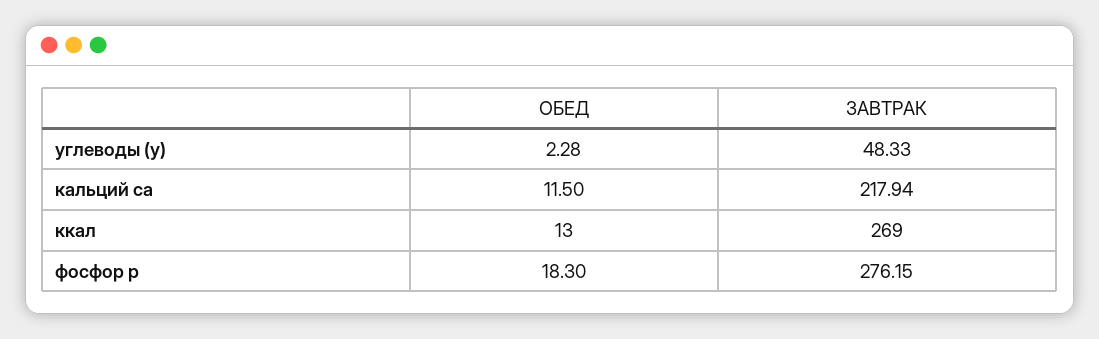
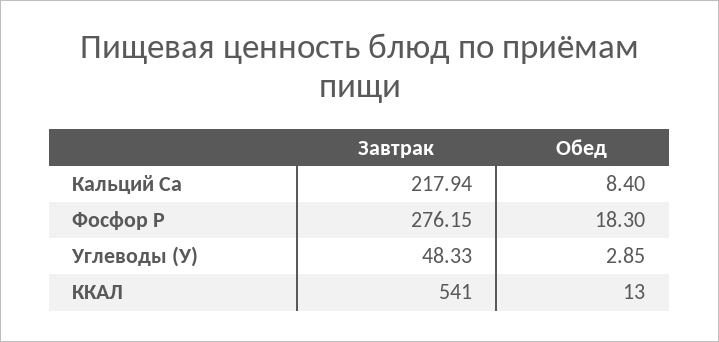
  {
    "ОБЕД": {
-     "углеводы (у)": 2.28,
+     "углеводы (у)": 2.85,
-     "кальций ca": 11.5,
+     "кальций ca": 8.4,
      "ккал": 13,
      "фосфор p": 18.3
    },
    "ЗАВТРАК": {
      "углеводы (у)": 48.33,
      "кальций ca": 217.94,
-     "ккал": 269,
+     "ккал": 541,
      "фосфор p": 276.15
    }
  }

